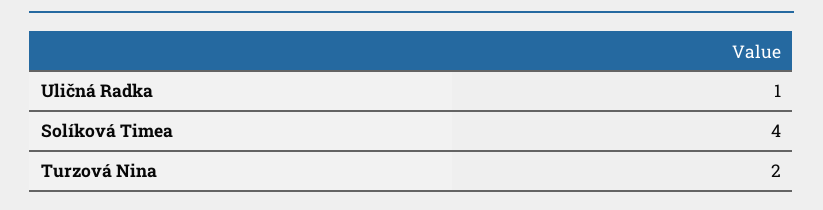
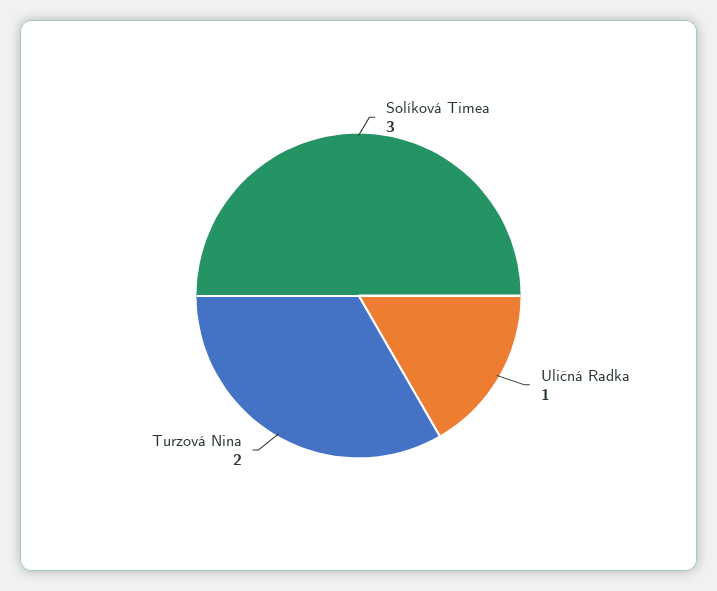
  {
    "Uličná Radka": 1,
-   "Solíková Timea": 4,
+   "Solíková Timea": 3,
    "Turzová Nina": 2
  }

